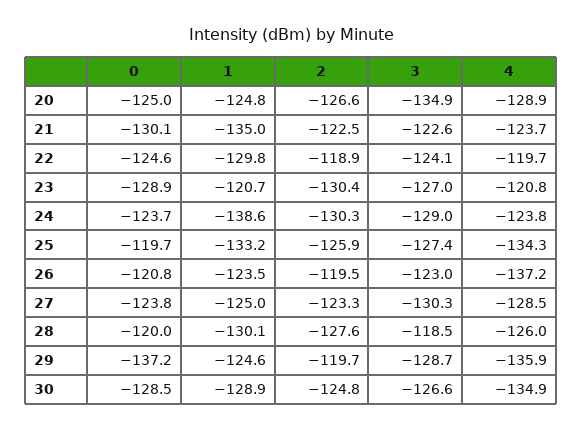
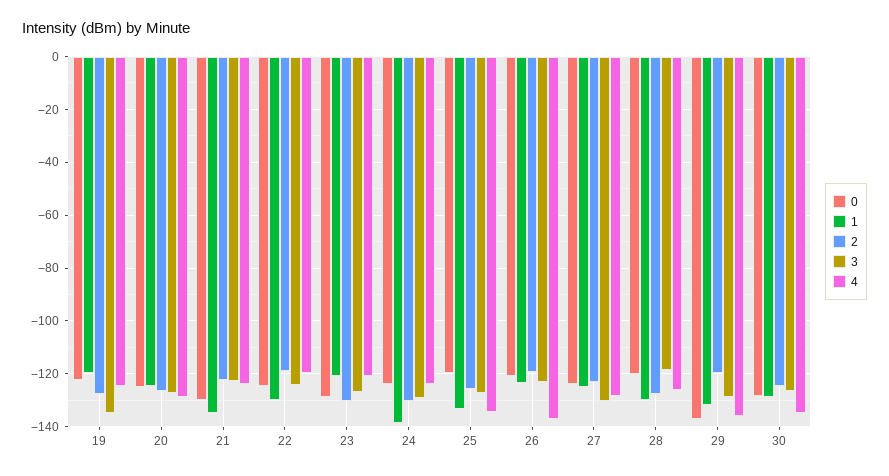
  {
    "0": {
      "20": -125,
      "21": -130.1,
      "22": -124.6,
      "23": -128.9,
      "24": -123.7,
      "25": -119.7,
      "26": -120.8,
      "27": -123.8,
      "28": -120,
      "29": -137.2,
-     "30": -128.5
+     "30": -128.5,
+     "19": -122.5
    },
    "1": {
      "20": -124.8,
      "21": -135,
      "22": -129.8,
      "23": -120.7,
      "24": -138.6,
      "25": -133.2,
      "26": -123.5,
      "27": -125,
      "28": -130.1,
-     "29": -124.6,
+     "29": -132.5,
-     "30": -128.9
+     "30": -128.9,
+     "19": -120
    },
    "2": {
      "20": -126.6,
      "21": -122.5,
      "22": -118.9,
      "23": -130.4,
      "24": -130.3,
      "25": -125.9,
      "26": -119.5,
      "27": -123.3,
      "28": -127.6,
      "29": -119.7,
-     "30": -124.8
+     "30": -124.8,
+     "19": -127.5
    },
    "3": {
-     "20": -134.9,
+     "20": -127.5,
      "21": -122.6,
      "22": -124.1,
      "23": -127,
      "24": -129,
      "25": -127.4,
      "26": -123,
      "27": -130.3,
      "28": -118.5,
      "29": -128.7,
-     "30": -126.6
+     "30": -126.6,
+     "19": -135
    },
    "4": {
      "20": -128.9,
      "21": -123.7,
      "22": -119.7,
      "23": -120.8,
      "24": -123.8,
      "25": -134.3,
      "26": -137.2,
      "27": -128.5,
      "28": -126,
      "29": -135.9,
-     "30": -134.9
+     "30": -134.9,
+     "19": -125
    }
  }

